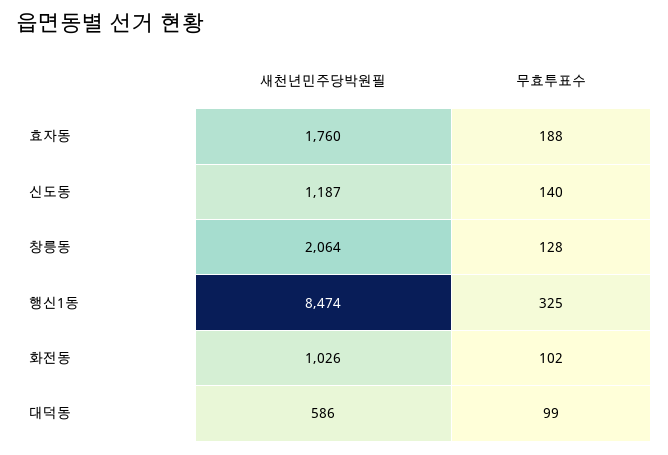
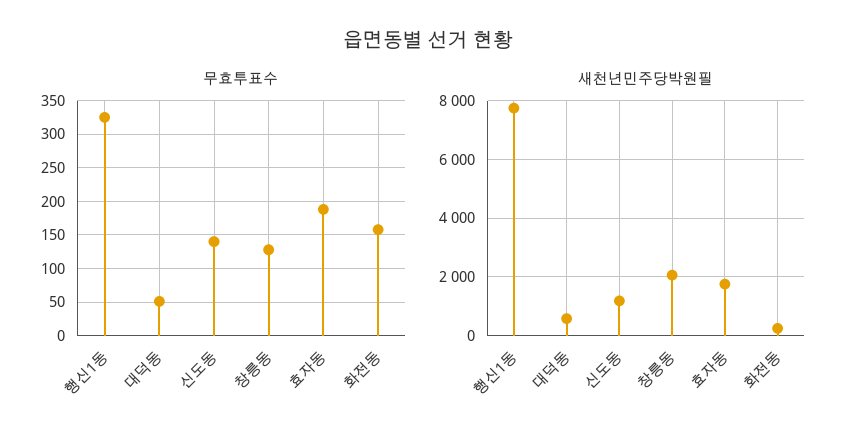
  {
    "새천년민주당박원필": {
      "효자동": 1760,
      "신도동": 1187,
      "창릉동": 2064,
-     "행신1동": 8474,
+     "행신1동": 7750,
-     "화전동": 1026,
+     "화전동": 250,
      "대덕동": 586
    },
    "무효투표수": {
      "효자동": 188,
      "신도동": 140,
      "창릉동": 128,
      "행신1동": 325,
-     "화전동": 102,
+     "화전동": 160,
-     "대덕동": 99
+     "대덕동": 50
    }
  }

